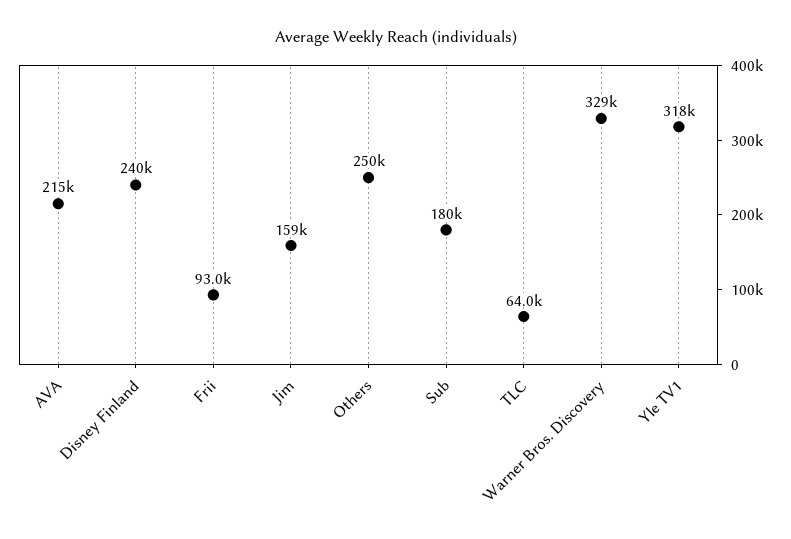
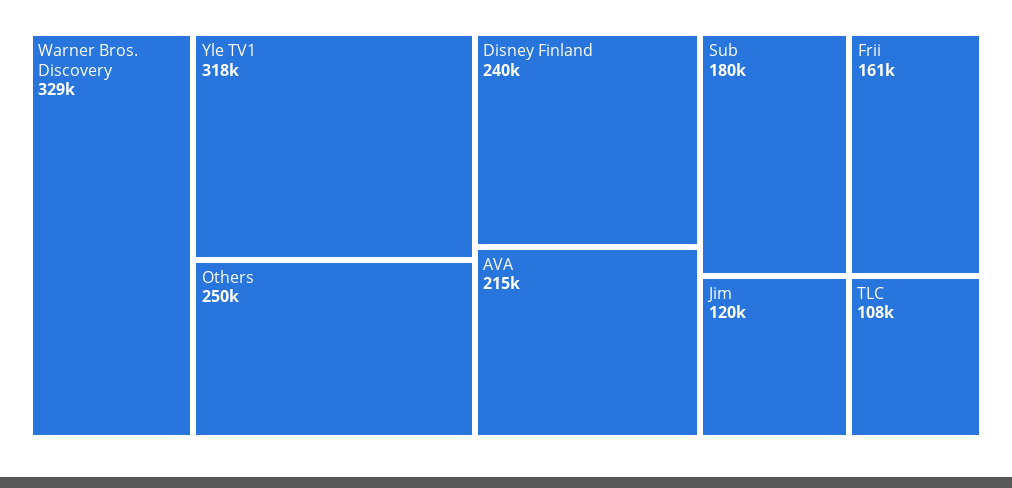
  {
    "AVA": 215000,
    "Disney Finland": 240000,
-   "Frii": 93000,
+   "Frii": 161000,
-   "Jim": 159000,
+   "Jim": 120000,
    "Others": 250000,
    "Sub": 180000,
-   "TLC": 64000,
+   "TLC": 108000,
    "Warner Bros. Discovery": 329000,
    "Yle TV1": 318000
  }

